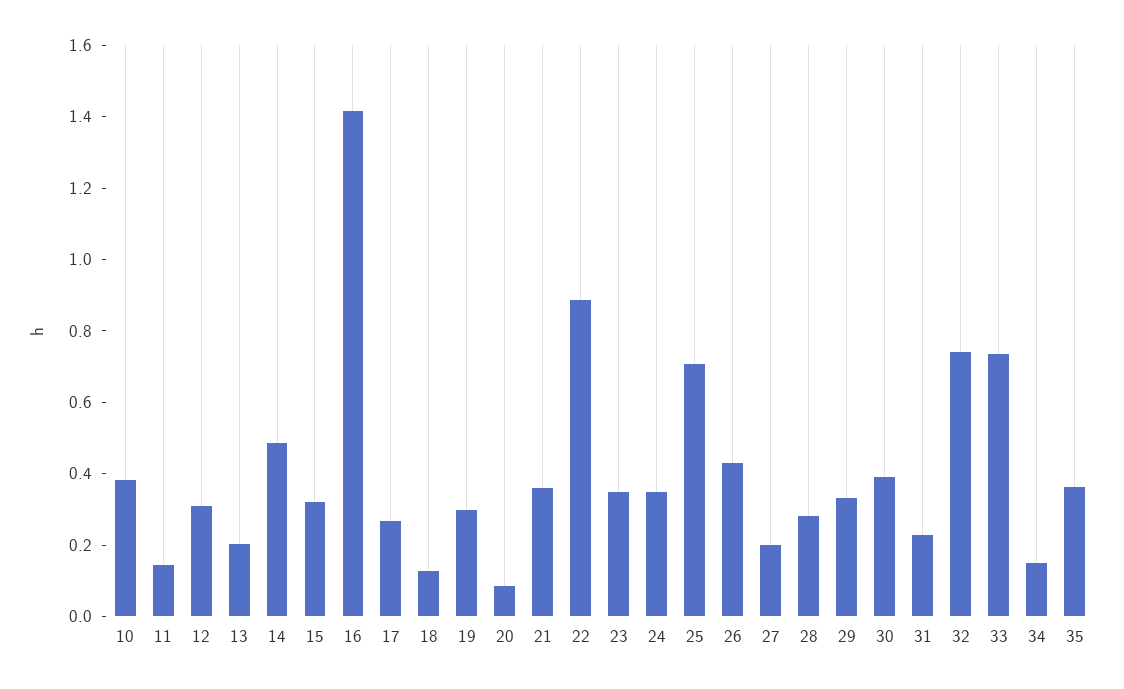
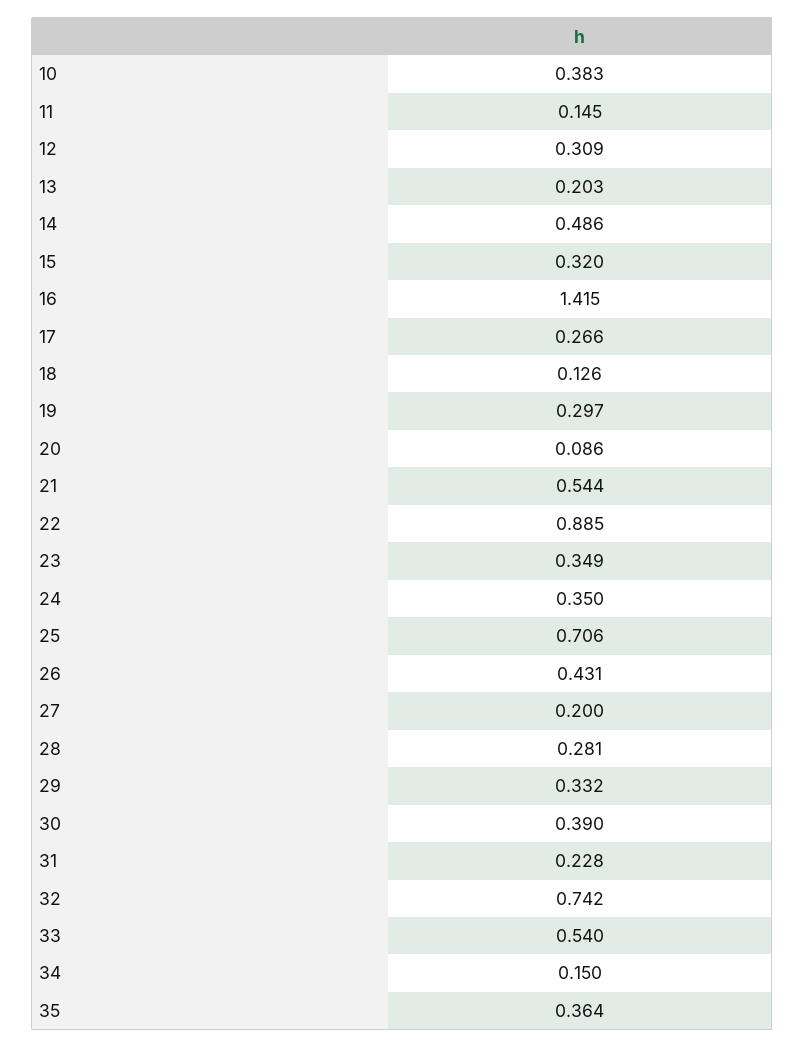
  {
    "10": 0.383,
    "11": 0.145,
    "12": 0.309,
    "13": 0.203,
    "14": 0.486,
    "15": 0.32,
    "16": 1.415,
    "17": 0.266,
    "18": 0.126,
    "19": 0.297,
    "20": 0.086,
-   "21": 0.35,
+   "21": 0.544,
    "22": 0.885,
    "23": 0.349,
    "24": 0.35,
    "25": 0.706,
    "26": 0.431,
    "27": 0.2,
    "28": 0.281,
    "29": 0.332,
    "30": 0.39,
    "31": 0.228,
    "32": 0.742,
-   "33": 0.75,
+   "33": 0.54,
    "34": 0.15,
    "35": 0.364
  }

